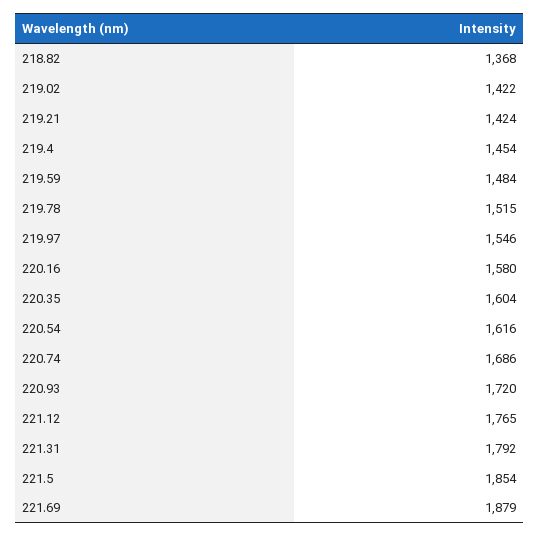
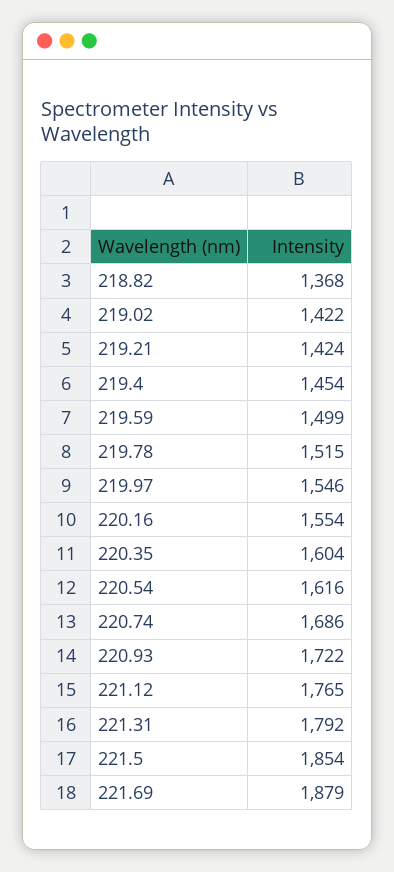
  {
    "218.82": 1368,
    "219.02": 1422,
    "219.21": 1424,
    "219.4": 1454,
-   "219.59": 1484,
+   "219.59": 1499,
    "219.78": 1515,
    "219.97": 1546,
-   "220.16": 1580,
+   "220.16": 1554,
    "220.35": 1604,
    "220.54": 1616,
    "220.74": 1686,
-   "220.93": 1720,
+   "220.93": 1722,
    "221.12": 1765,
    "221.31": 1792,
    "221.5": 1854,
    "221.69": 1879
  }

